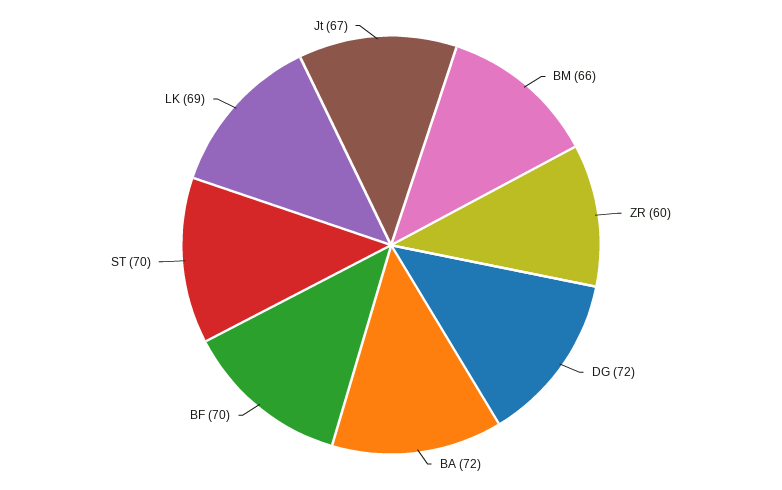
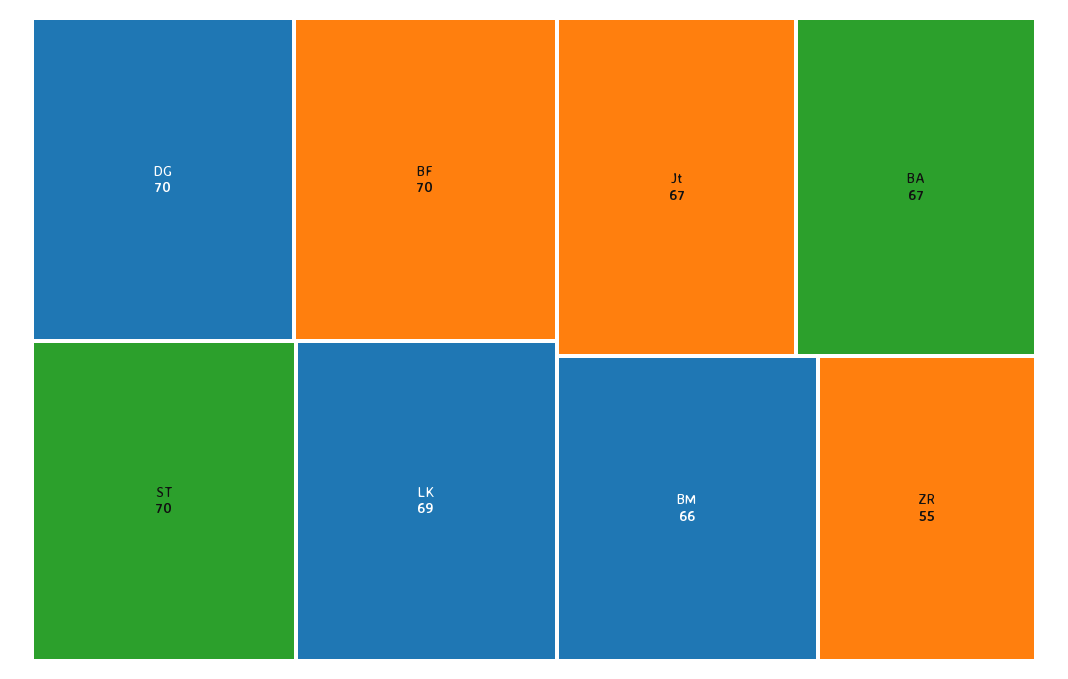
  {
    "BM": 66,
-   "ZR": 60,
+   "ZR": 55,
-   "DG": 72,
+   "DG": 70,
-   "BA": 72,
+   "BA": 67,
    "BF": 70,
    "ST": 70,
    "LK": 69,
    "Jt": 67
  }

